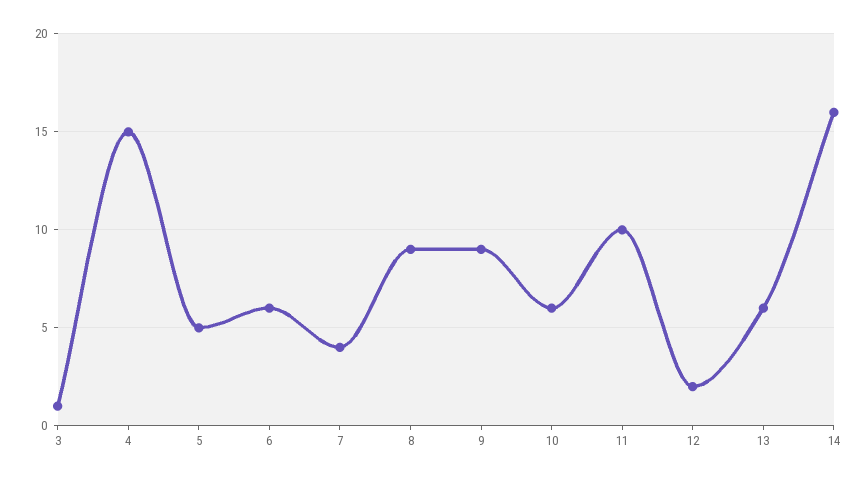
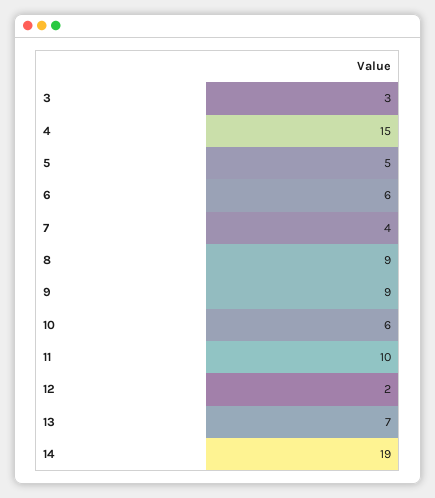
  {
-   "3": 1,
+   "3": 3,
    "4": 15,
    "5": 5,
    "6": 6,
    "7": 4,
    "8": 9,
    "9": 9,
    "10": 6,
    "11": 10,
    "12": 2,
-   "13": 6,
+   "13": 7,
-   "14": 16
+   "14": 19
  }

